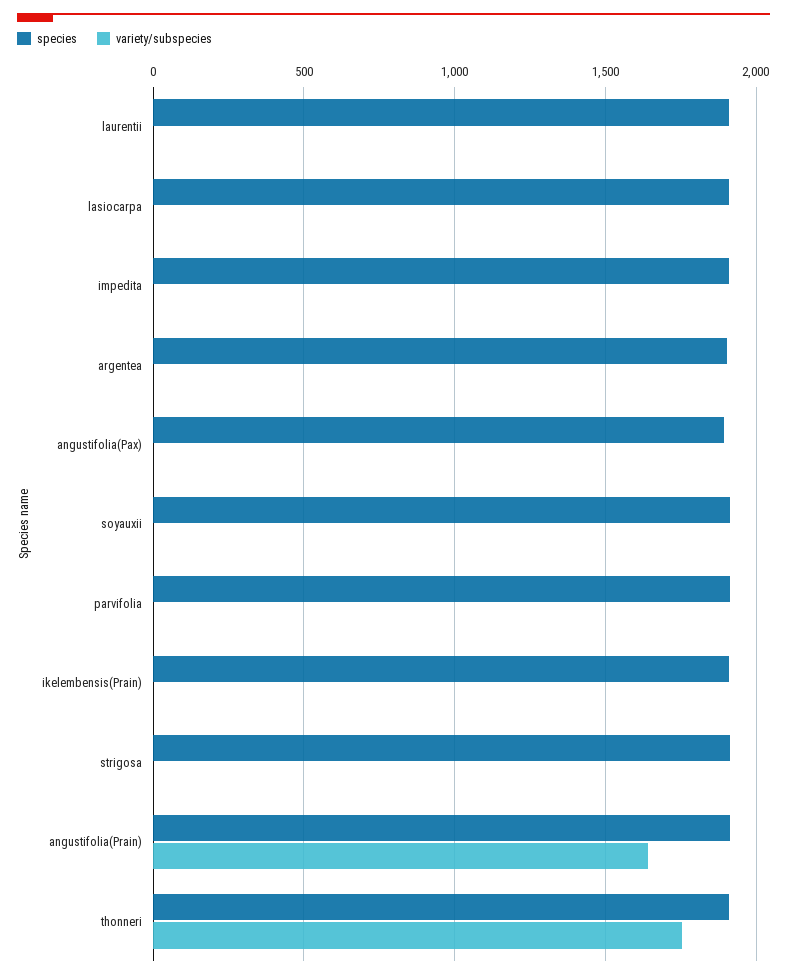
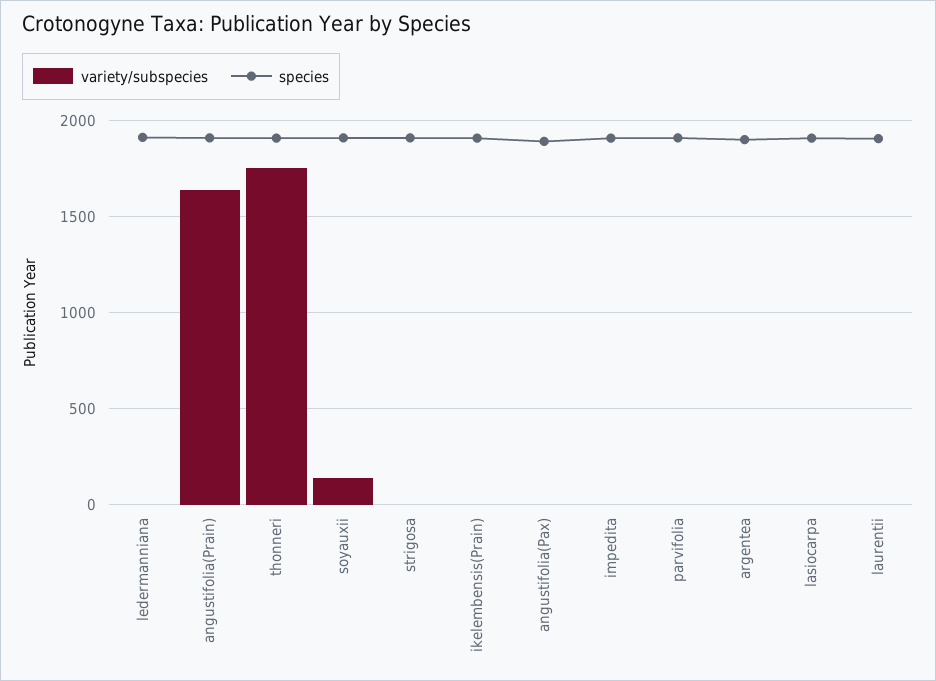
  {
    "species": {
      "laurentii": 1900,
      "lasiocarpa": 1900,
      "impedita": 1900,
      "argentea": 1900,
      "angustifolia(Pax)": 1900,
      "soyauxii": 1900,
      "parvifolia": 1900,
      "ikelembensis(Prain)": 1900,
      "strigosa": 1900,
      "angustifolia(Prain)": 1900,
-     "thonneri": 1900
+     "thonneri": 1900,
+     "ledermanniana": 1900
    },
    "variety/subspecies": {
      "laurentii": 0,
      "lasiocarpa": 0,
      "impedita": 0,
      "argentea": 0,
      "angustifolia(Pax)": 0,
-     "soyauxii": 0,
+     "soyauxii": 150,
      "parvifolia": 0,
      "ikelembensis(Prain)": 0,
      "strigosa": 0,
      "angustifolia(Prain)": 1650,
-     "thonneri": 1750
+     "thonneri": 1750,
+     "ledermanniana": 0
    }
  }

